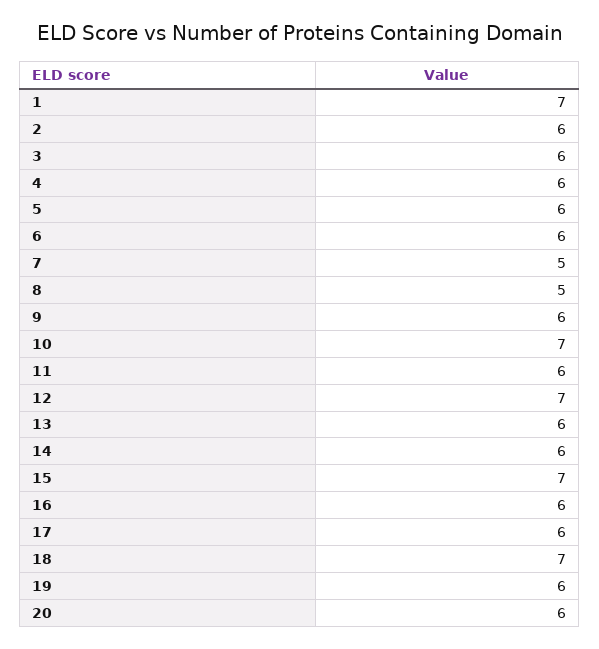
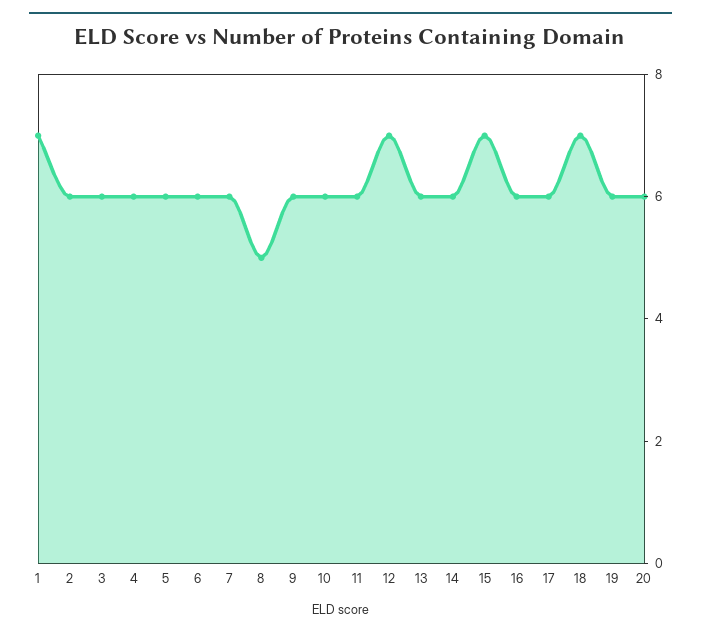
  {
    "1": 7,
    "2": 6,
    "3": 6,
    "4": 6,
    "5": 6,
    "6": 6,
-   "7": 5,
+   "7": 6,
    "8": 5,
    "9": 6,
-   "10": 7,
+   "10": 6,
    "11": 6,
    "12": 7,
    "13": 6,
    "14": 6,
    "15": 7,
    "16": 6,
    "17": 6,
    "18": 7,
    "19": 6,
    "20": 6
  }

